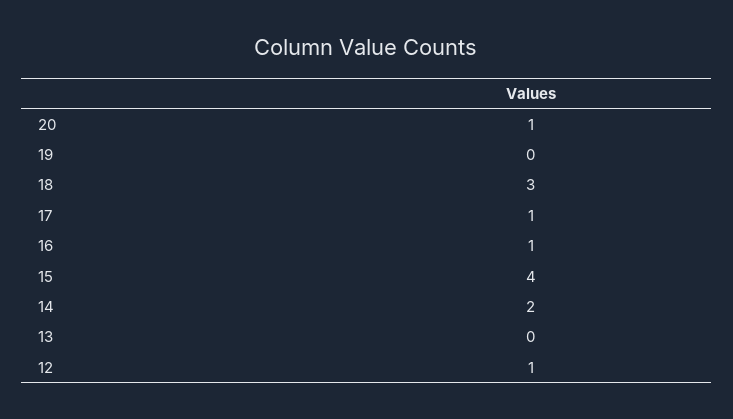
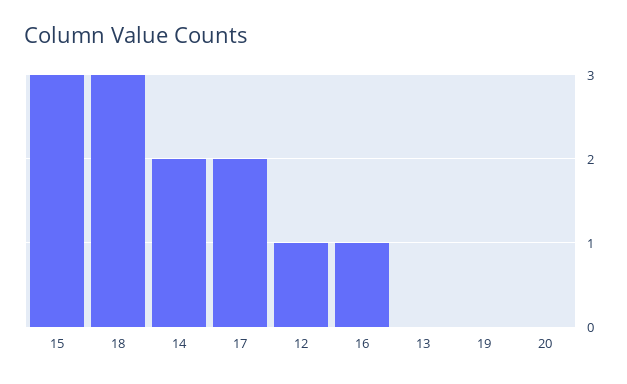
  {
-   "20": 1,
+   "20": 0,
    "19": 0,
    "18": 3,
-   "17": 1,
+   "17": 2,
    "16": 1,
-   "15": 4,
+   "15": 3,
    "14": 2,
    "13": 0,
    "12": 1
  }

